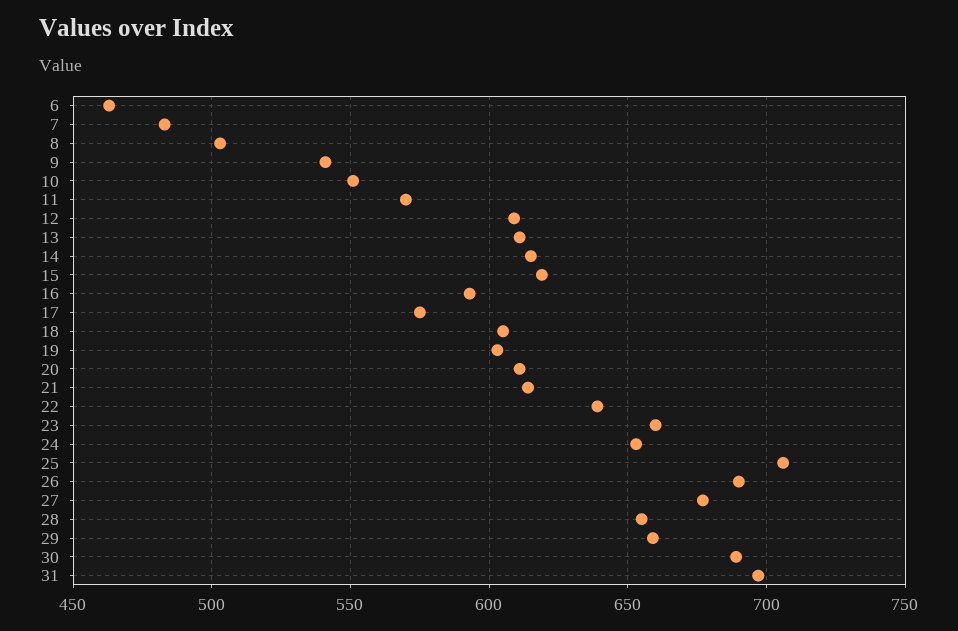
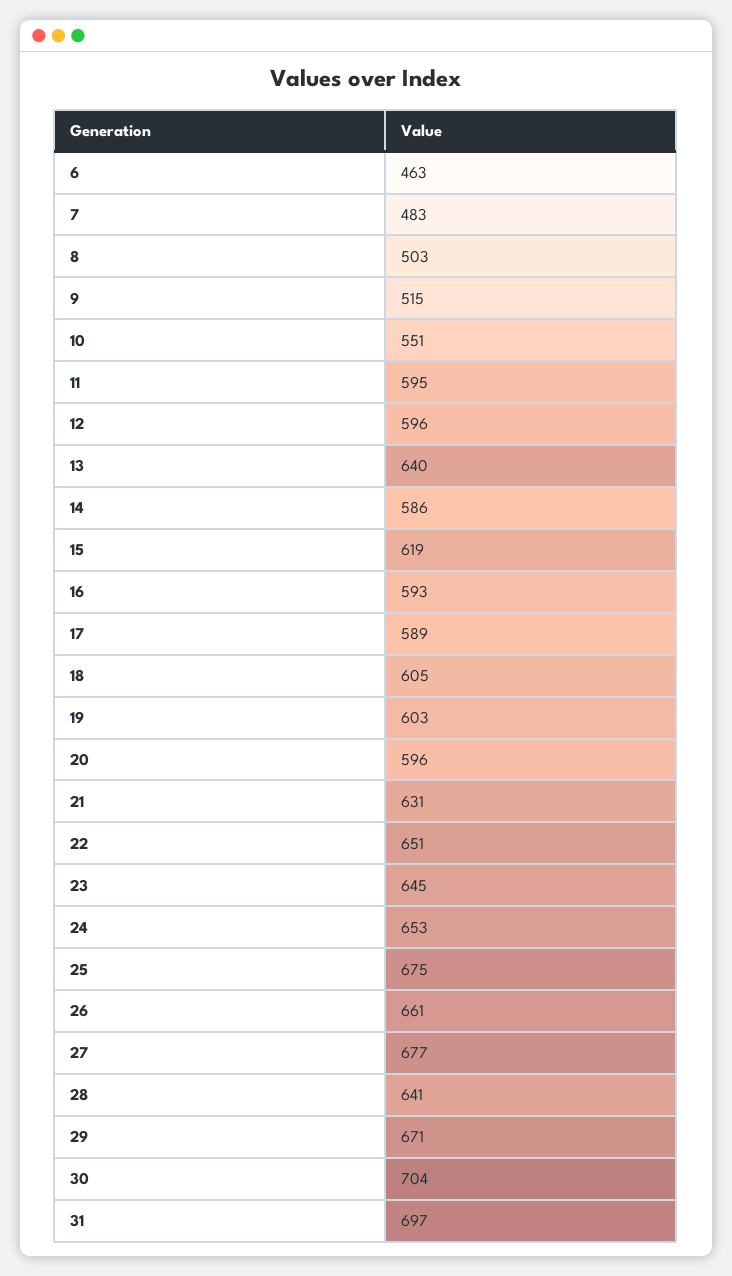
  {
    "6": 463,
    "7": 483,
    "8": 503,
-   "9": 540,
+   "9": 515,
    "10": 551,
-   "11": 570,
+   "11": 595,
-   "12": 610,
+   "12": 596,
-   "13": 610,
+   "13": 640,
-   "14": 615,
+   "14": 586,
    "15": 619,
    "16": 593,
-   "17": 575,
+   "17": 589,
    "18": 605,
    "19": 603,
-   "20": 610,
+   "20": 596,
-   "21": 615,
+   "21": 631,
-   "22": 640,
+   "22": 651,
-   "23": 660,
+   "23": 645,
    "24": 653,
-   "25": 705,
+   "25": 675,
-   "26": 690,
+   "26": 661,
    "27": 677,
-   "28": 655,
+   "28": 641,
-   "29": 660,
+   "29": 671,
-   "30": 690,
+   "30": 704,
    "31": 697
  }

